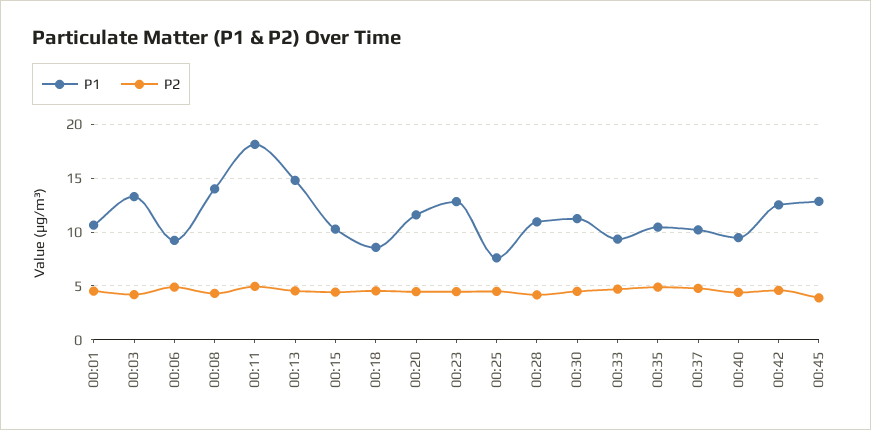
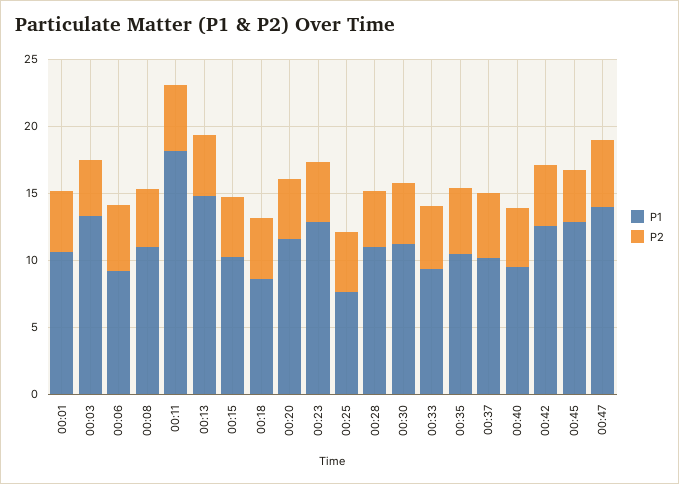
  {
    "P1": {
      "00:01": 11,
      "00:03": 13,
      "00:06": 9,
-     "00:08": 14,
+     "00:08": 11,
      "00:11": 18,
      "00:13": 15,
      "00:15": 10,
      "00:18": 9,
      "00:20": 12,
      "00:23": 13,
      "00:25": 8,
      "00:28": 11,
      "00:30": 11,
      "00:33": 9,
      "00:35": 10,
      "00:37": 10,
      "00:40": 9,
      "00:42": 13,
-     "00:45": 13
+     "00:45": 13,
+     "00:47": 14
    },
    "P2": {
      "00:01": 5,
      "00:03": 4,
      "00:06": 5,
      "00:08": 4,
      "00:11": 5,
      "00:13": 5,
      "00:15": 4,
      "00:18": 5,
      "00:20": 4,
      "00:23": 4,
      "00:25": 5,
      "00:28": 4,
      "00:30": 5,
      "00:33": 5,
      "00:35": 5,
      "00:37": 5,
      "00:40": 4,
      "00:42": 5,
-     "00:45": 4
+     "00:45": 4,
+     "00:47": 5
    }
  }

